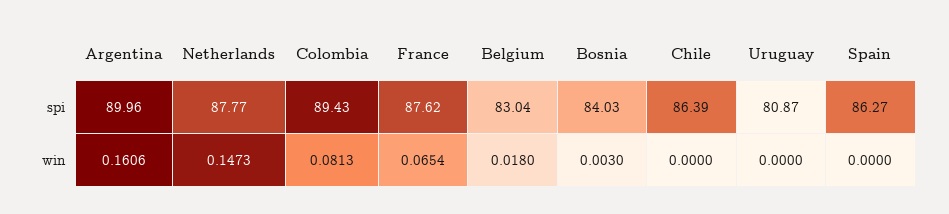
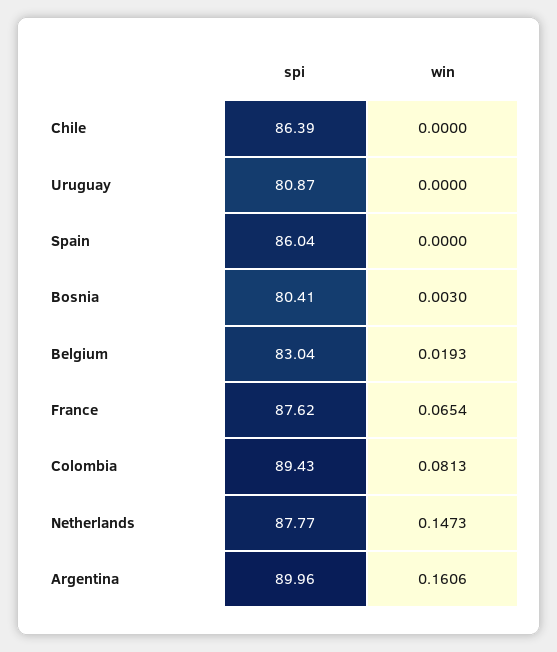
  {
    "Argentina": {
      "spi": 89.96,
      "win": 0.1606
    },
    "Netherlands": {
      "spi": 87.77,
      "win": 0.1473
    },
    "Colombia": {
      "spi": 89.43,
      "win": 0.0813
    },
    "France": {
      "spi": 87.62,
      "win": 0.0654
    },
    "Belgium": {
      "spi": 83.04,
-     "win": 0.018
+     "win": 0.0193
    },
    "Bosnia": {
-     "spi": 84.03,
+     "spi": 80.41,
      "win": 0.003
    },
    "Chile": {
      "spi": 86.39,
      "win": 0
    },
    "Uruguay": {
      "spi": 80.87,
      "win": 0
    },
    "Spain": {
-     "spi": 86.27,
+     "spi": 86.04,
      "win": 0
    }
  }

